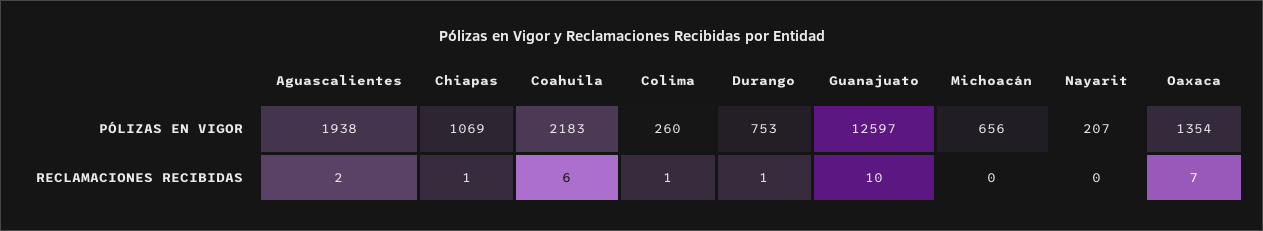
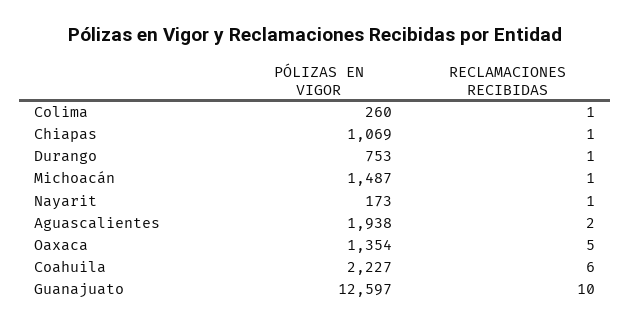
  {
    "Aguascalientes": {
      "PÓLIZAS EN VIGOR": 1938,
      "RECLAMACIONES RECIBIDAS": 2
    },
    "Chiapas": {
      "PÓLIZAS EN VIGOR": 1069,
      "RECLAMACIONES RECIBIDAS": 1
    },
    "Coahuila": {
-     "PÓLIZAS EN VIGOR": 2183,
+     "PÓLIZAS EN VIGOR": 2227,
      "RECLAMACIONES RECIBIDAS": 6
    },
    "Colima": {
      "PÓLIZAS EN VIGOR": 260,
      "RECLAMACIONES RECIBIDAS": 1
    },
    "Durango": {
      "PÓLIZAS EN VIGOR": 753,
      "RECLAMACIONES RECIBIDAS": 1
    },
    "Guanajuato": {
      "PÓLIZAS EN VIGOR": 12597,
      "RECLAMACIONES RECIBIDAS": 10
    },
    "Michoacán": {
-     "PÓLIZAS EN VIGOR": 656,
+     "PÓLIZAS EN VIGOR": 1487,
-     "RECLAMACIONES RECIBIDAS": 0
+     "RECLAMACIONES RECIBIDAS": 1
    },
    "Nayarit": {
-     "PÓLIZAS EN VIGOR": 207,
+     "PÓLIZAS EN VIGOR": 173,
-     "RECLAMACIONES RECIBIDAS": 0
+     "RECLAMACIONES RECIBIDAS": 1
    },
    "Oaxaca": {
      "PÓLIZAS EN VIGOR": 1354,
-     "RECLAMACIONES RECIBIDAS": 7
+     "RECLAMACIONES RECIBIDAS": 5
    }
  }

